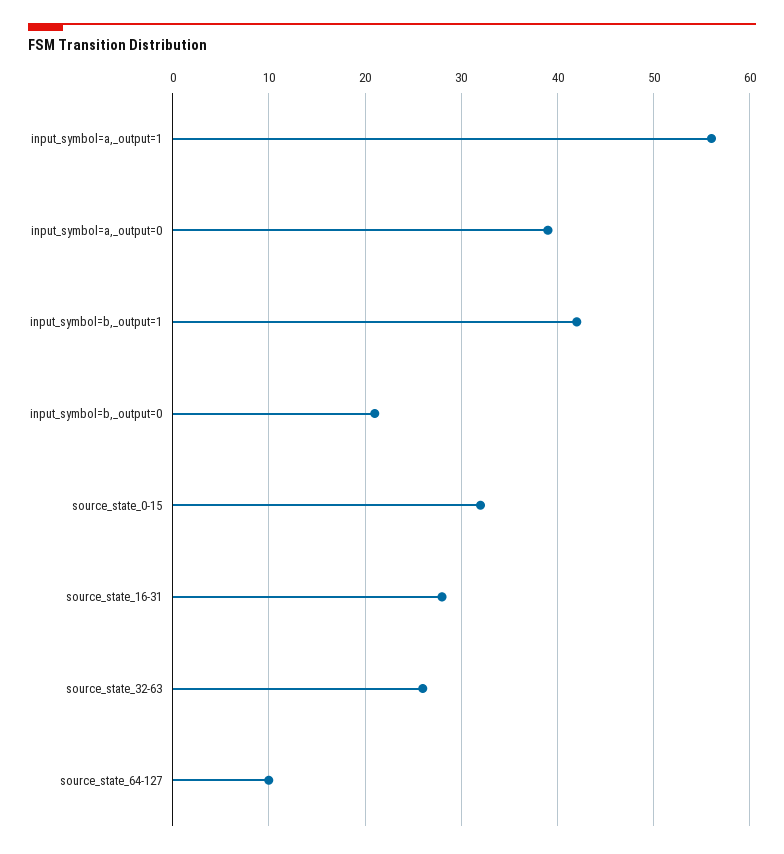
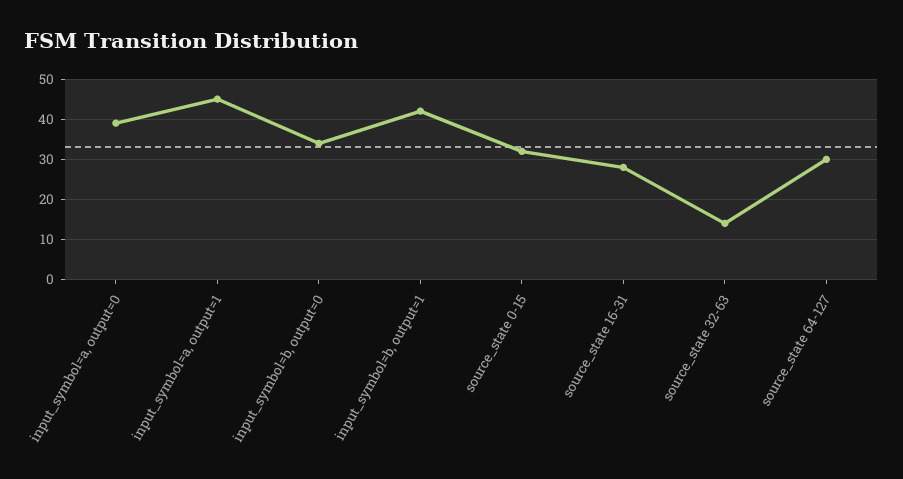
  {
-   "input_symbol=a,_output=1": 56,
+   "input_symbol=a,_output=1": 45,
    "input_symbol=a,_output=0": 39,
    "input_symbol=b,_output=1": 42,
-   "input_symbol=b,_output=0": 21,
+   "input_symbol=b,_output=0": 35,
    "source_state_0-15": 32,
    "source_state_16-31": 28,
-   "source_state_32-63": 26,
+   "source_state_32-63": 15,
-   "source_state_64-127": 10
+   "source_state_64-127": 30
  }

